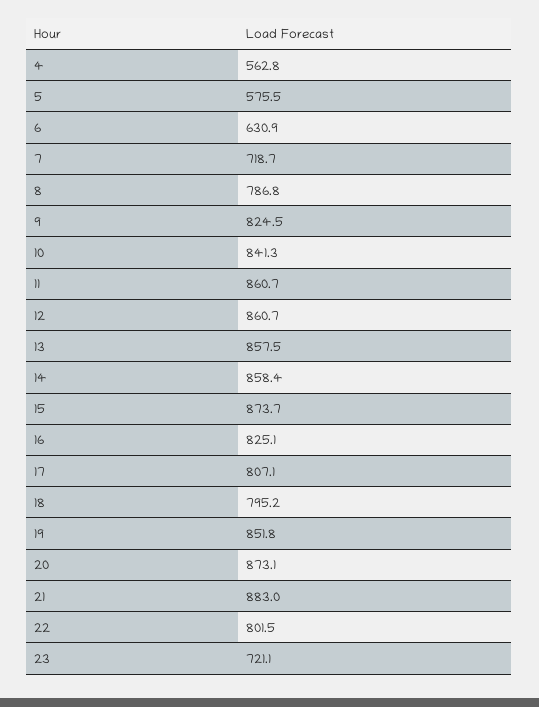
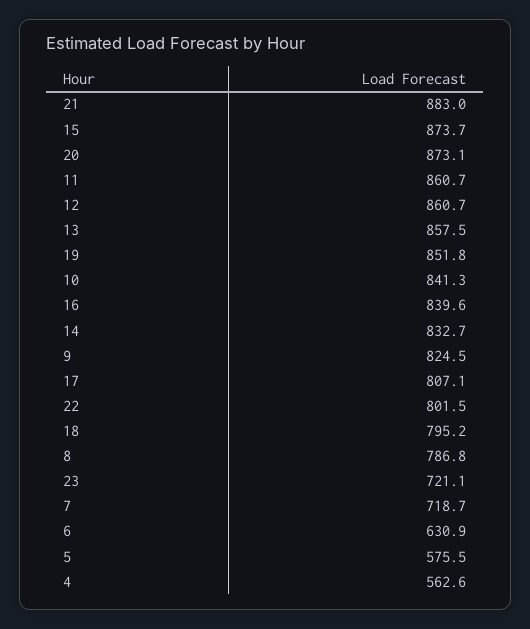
  {
-   "4": 562.8,
+   "4": 562.6,
    "5": 575.5,
    "6": 630.9,
    "7": 718.7,
    "8": 786.8,
    "9": 824.5,
    "10": 841.3,
    "11": 860.7,
    "12": 860.7,
    "13": 857.5,
-   "14": 858.4,
+   "14": 832.7,
    "15": 873.7,
-   "16": 825.1,
+   "16": 839.6,
    "17": 807.1,
    "18": 795.2,
    "19": 851.8,
    "20": 873.1,
    "21": 883,
    "22": 801.5,
    "23": 721.1
  }

